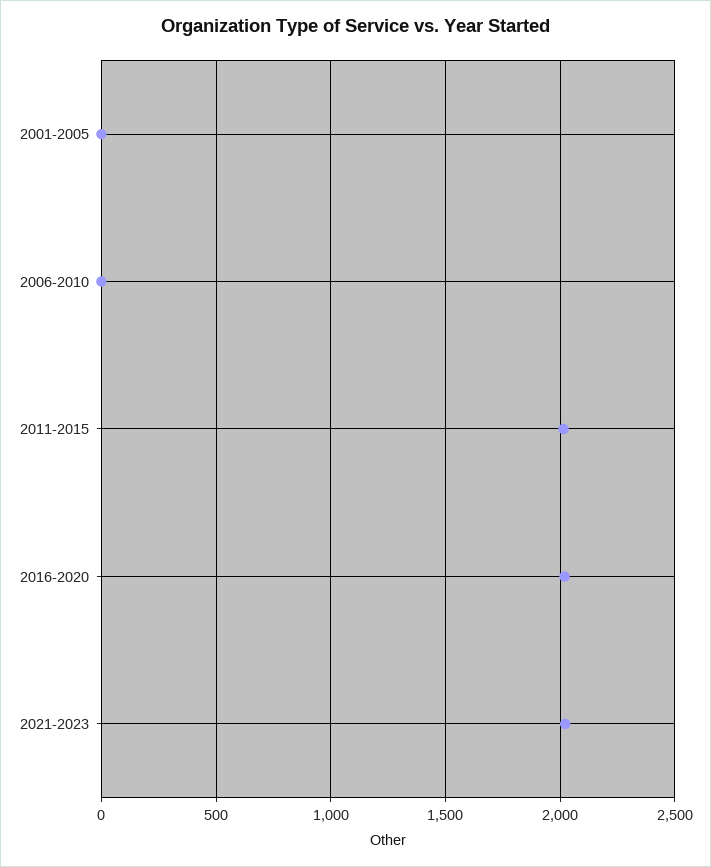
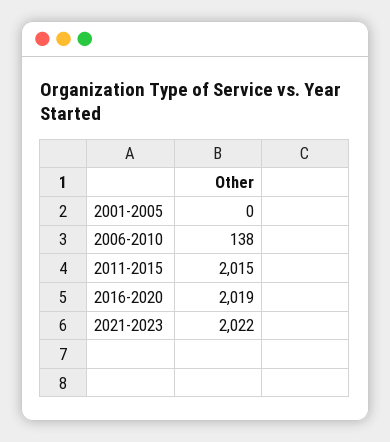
  {
    "2001-2005": 0,
-   "2006-2010": 0,
+   "2006-2010": 138,
    "2011-2015": 2015,
    "2016-2020": 2019,
    "2021-2023": 2022
  }

